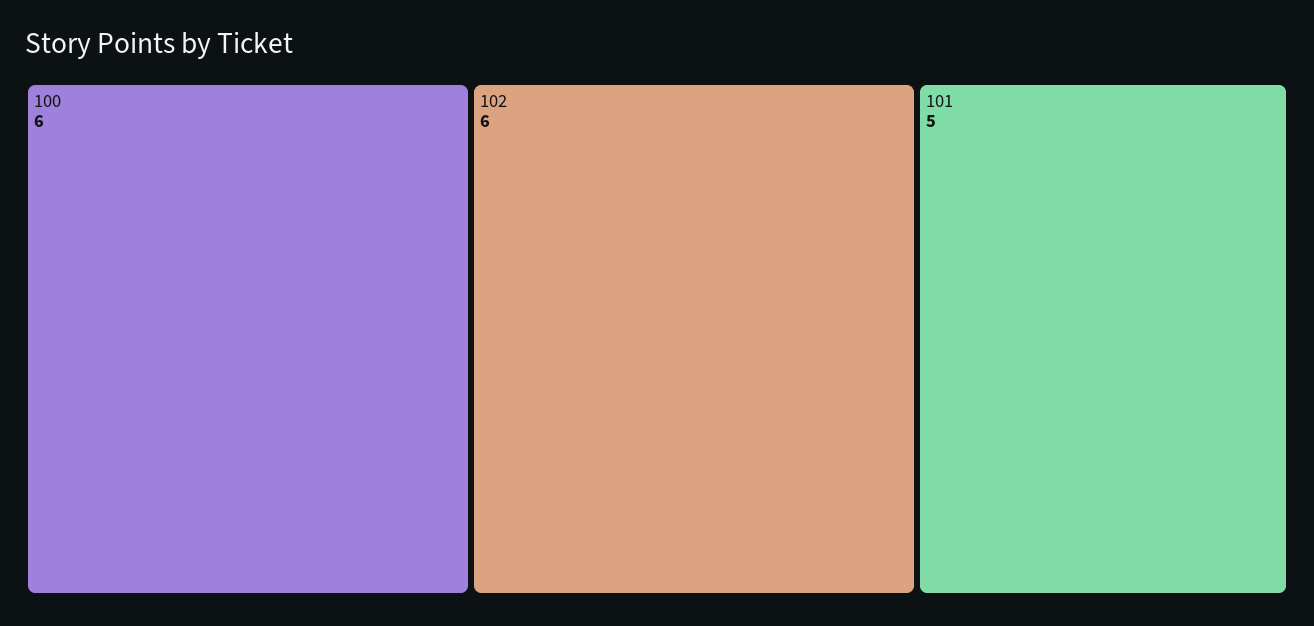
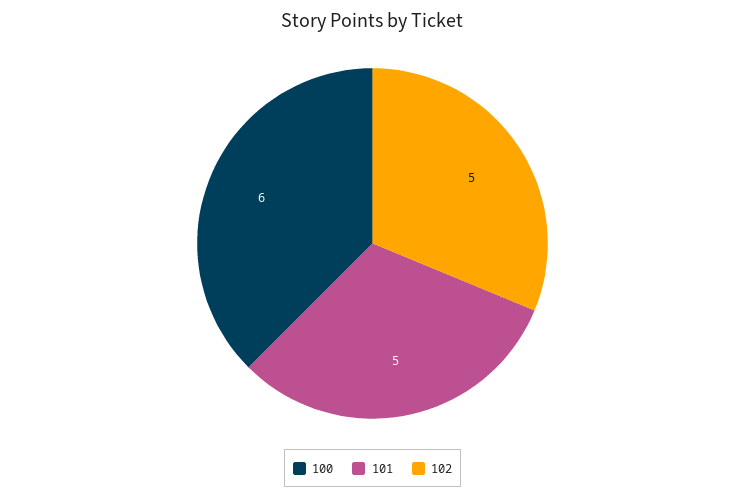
  {
    "100": 6,
-   "102": 6,
+   "102": 5,
    "101": 5
  }

